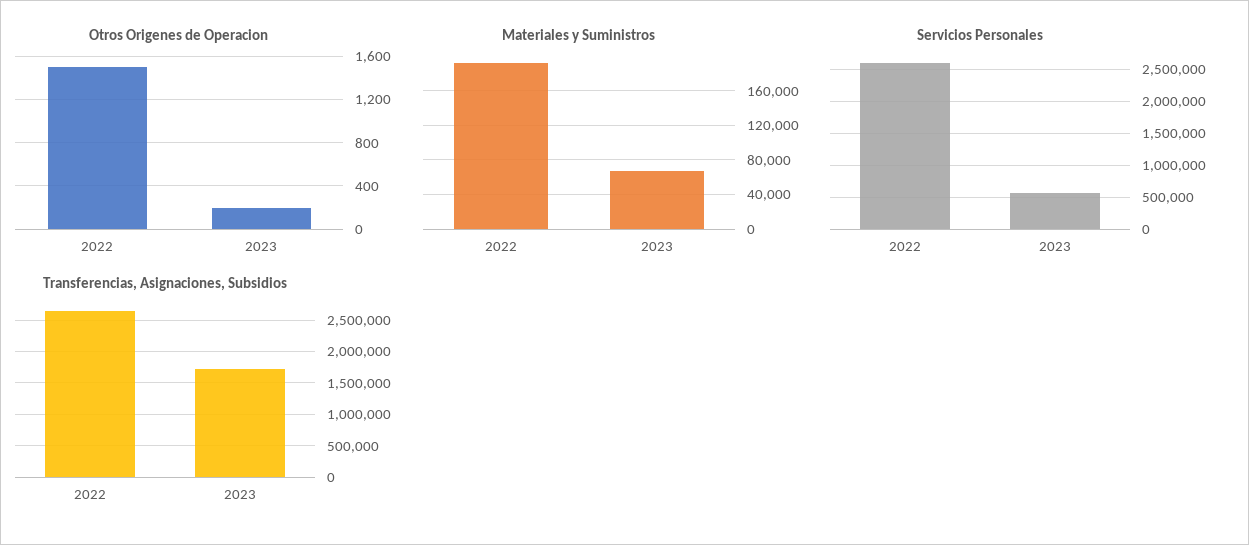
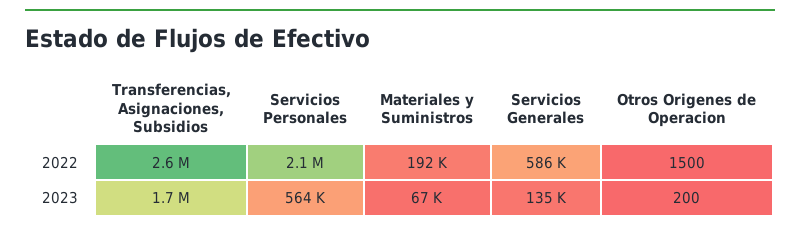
  {
    "Otros Origenes de Operacion": {
      "2022": 1500,
      "2023": 200
    },
    "Materiales y Suministros": {
      "2022": 192000,
      "2023": 67000
    },
    "Servicios Personales": {
-     "2022": 2600000,
+     "2022": 2100000,
      "2023": 564000
    },
    "Transferencias, Asignaciones, Subsidios": {
      "2022": 2600000,
      "2023": 1700000
-   }
+   },
+   "Servicios Generales": {
+     "2022": 586000,
+     "2023": 135000
+   }
  }

